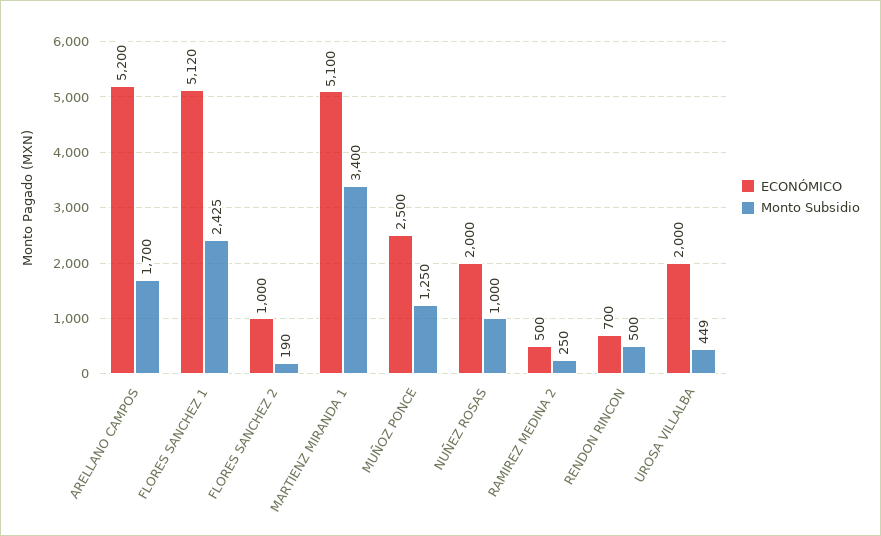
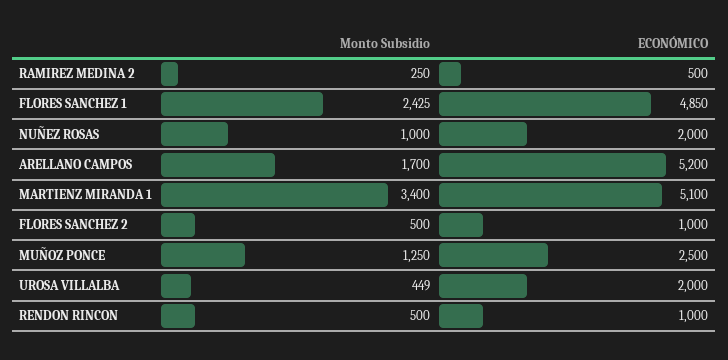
  {
    "ECONÓMICO": {
      "ARELLANO CAMPOS": 5200,
-     "FLORES SANCHEZ 1": 5120,
+     "FLORES SANCHEZ 1": 4850,
      "FLORES SANCHEZ 2": 1000,
      "MARTIENZ MIRANDA 1": 5100,
      "MUÑOZ PONCE": 2500,
      "NUÑEZ ROSAS": 2000,
      "RAMIREZ MEDINA 2": 500,
-     "RENDON RINCON": 700,
+     "RENDON RINCON": 1000,
      "UROSA VILLALBA": 2000
    },
    "Monto Subsidio": {
      "ARELLANO CAMPOS": 1700,
      "FLORES SANCHEZ 1": 2425,
-     "FLORES SANCHEZ 2": 190,
+     "FLORES SANCHEZ 2": 500,
      "MARTIENZ MIRANDA 1": 3400,
      "MUÑOZ PONCE": 1250,
      "NUÑEZ ROSAS": 1000,
      "RAMIREZ MEDINA 2": 250,
      "RENDON RINCON": 500,
      "UROSA VILLALBA": 449
    }
  }

